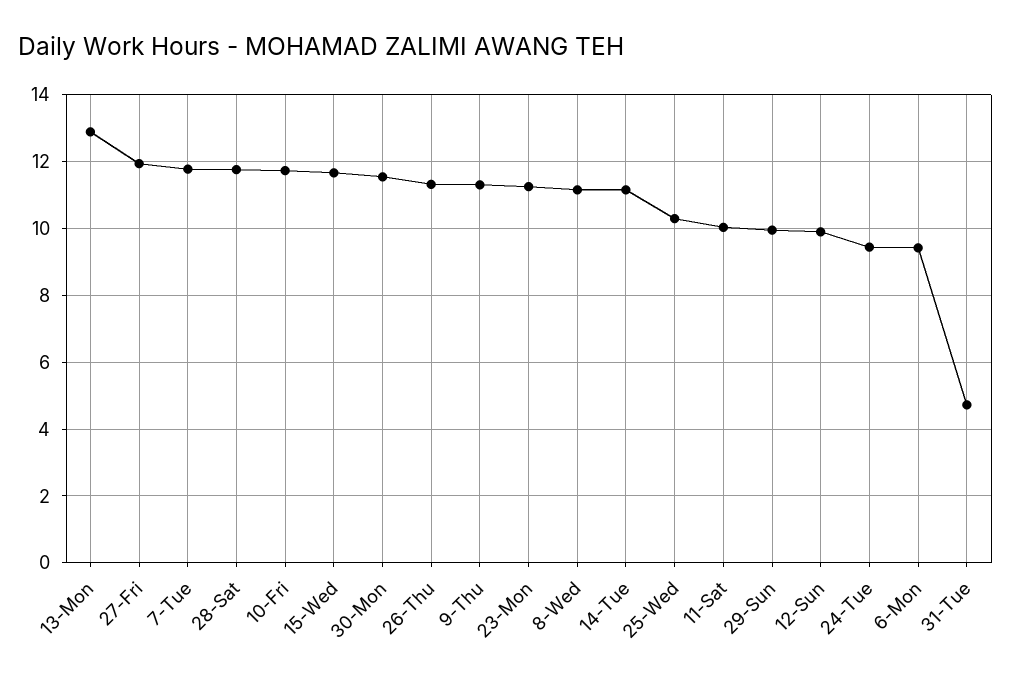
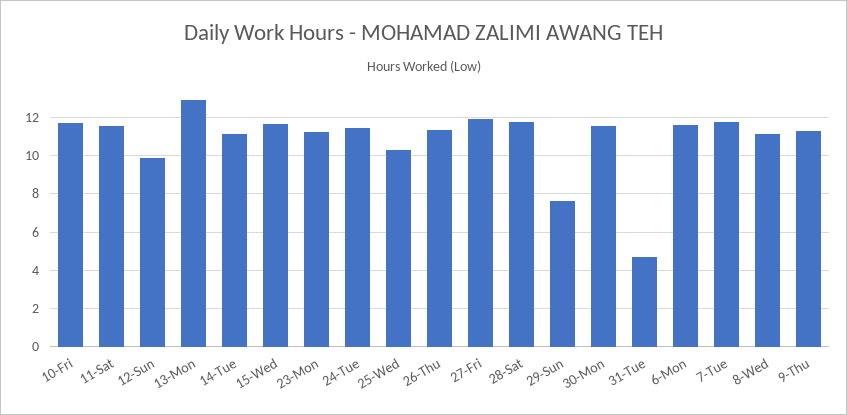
  {
    "13-Mon": 12.8,
    "27-Fri": 12,
    "7-Tue": 11.8,
    "28-Sat": 11.8,
    "10-Fri": 11.8,
    "15-Wed": 11.6,
    "30-Mon": 11.6,
    "26-Thu": 11.4,
    "9-Thu": 11.4,
    "23-Mon": 11.2,
    "8-Wed": 11.2,
    "14-Tue": 11.2,
    "25-Wed": 10.2,
-   "11-Sat": 10,
+   "11-Sat": 11.5,
-   "29-Sun": 10,
+   "29-Sun": 7.5,
    "12-Sun": 10,
-   "24-Tue": 9.4,
+   "24-Tue": 11.5,
-   "6-Mon": 9.4,
+   "6-Mon": 11.5,
    "31-Tue": 4.8
  }

